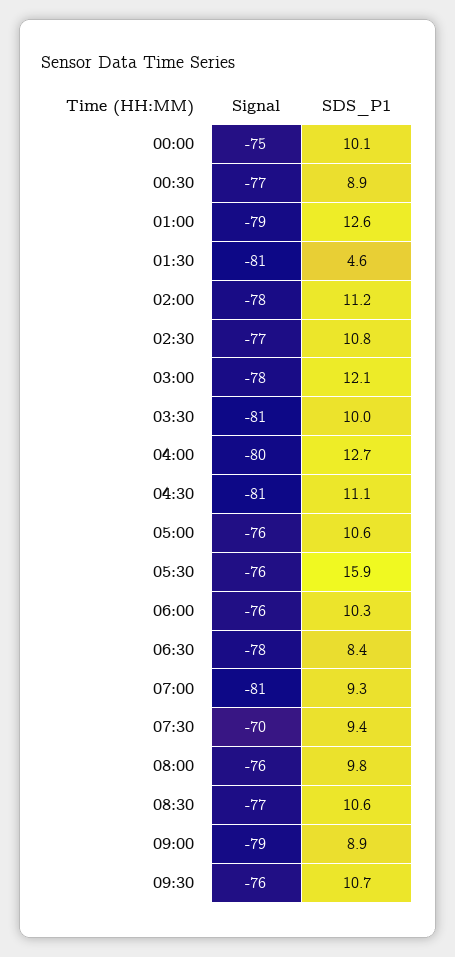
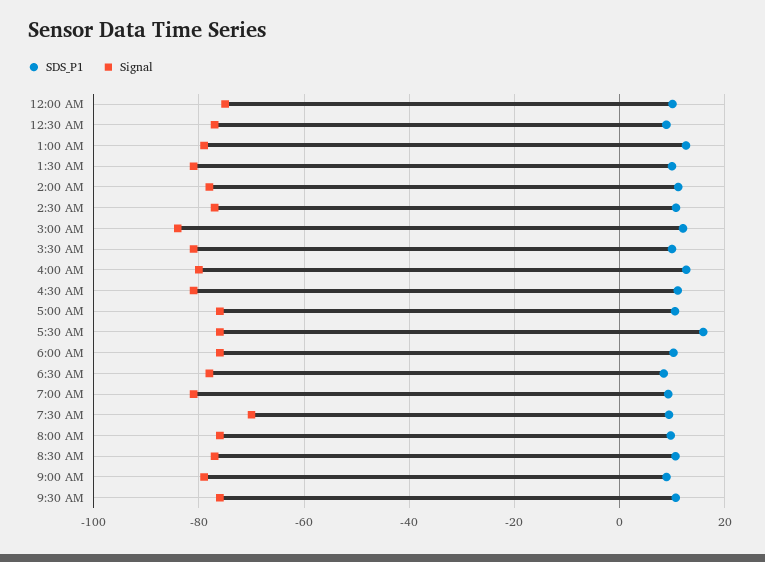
  {
    "Signal": {
      "00:00": -75,
      "00:30": -77,
      "01:00": -79,
      "01:30": -81,
      "02:00": -78,
      "02:30": -77,
-     "03:00": -78,
+     "03:00": -84,
      "03:30": -81,
      "04:00": -80,
      "04:30": -81,
      "05:00": -76,
      "05:30": -76,
      "06:00": -76,
      "06:30": -78,
      "07:00": -81,
      "07:30": -70,
      "08:00": -76,
      "08:30": -77,
      "09:00": -79,
      "09:30": -76
    },
    "SDS_P1": {
      "00:00": 10.1,
      "00:30": 8.9,
      "01:00": 12.6,
-     "01:30": 4.6,
+     "01:30": 10,
      "02:00": 11.2,
      "02:30": 10.8,
      "03:00": 12.1,
      "03:30": 10,
      "04:00": 12.7,
      "04:30": 11.1,
      "05:00": 10.6,
      "05:30": 15.9,
      "06:00": 10.3,
      "06:30": 8.4,
      "07:00": 9.3,
      "07:30": 9.4,
      "08:00": 9.8,
      "08:30": 10.6,
      "09:00": 8.9,
      "09:30": 10.7
    }
  }

